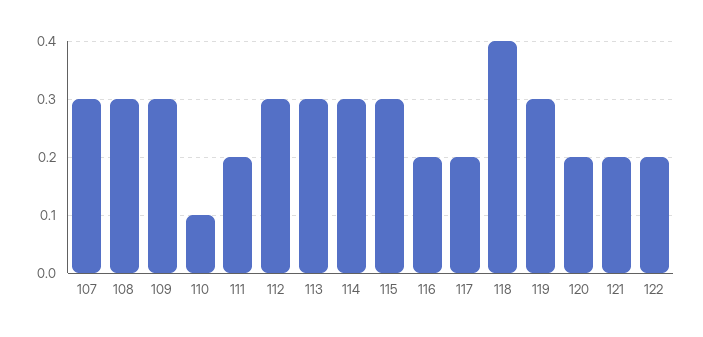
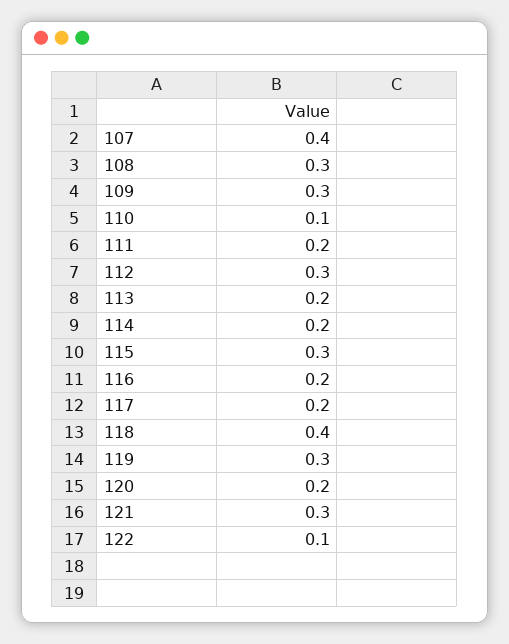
  {
-   "107": 0.3,
+   "107": 0.4,
    "108": 0.3,
    "109": 0.3,
    "110": 0.1,
    "111": 0.2,
    "112": 0.3,
-   "113": 0.3,
+   "113": 0.2,
-   "114": 0.3,
+   "114": 0.2,
    "115": 0.3,
    "116": 0.2,
    "117": 0.2,
    "118": 0.4,
    "119": 0.3,
    "120": 0.2,
-   "121": 0.2,
+   "121": 0.3,
-   "122": 0.2
+   "122": 0.1
  }

